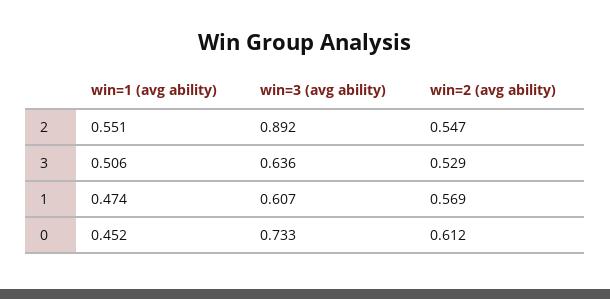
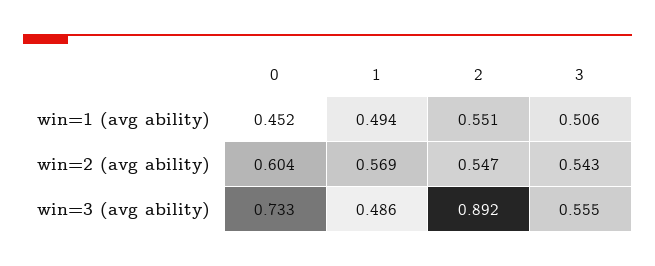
  {
    "win=1 (avg ability)": {
      "2": 0.551,
      "3": 0.506,
-     "1": 0.474,
+     "1": 0.494,
      "0": 0.452
    },
    "win=3 (avg ability)": {
      "2": 0.892,
-     "3": 0.636,
+     "3": 0.555,
-     "1": 0.607,
+     "1": 0.486,
      "0": 0.733
    },
    "win=2 (avg ability)": {
      "2": 0.547,
-     "3": 0.529,
+     "3": 0.543,
      "1": 0.569,
-     "0": 0.612
+     "0": 0.604
    }
  }

